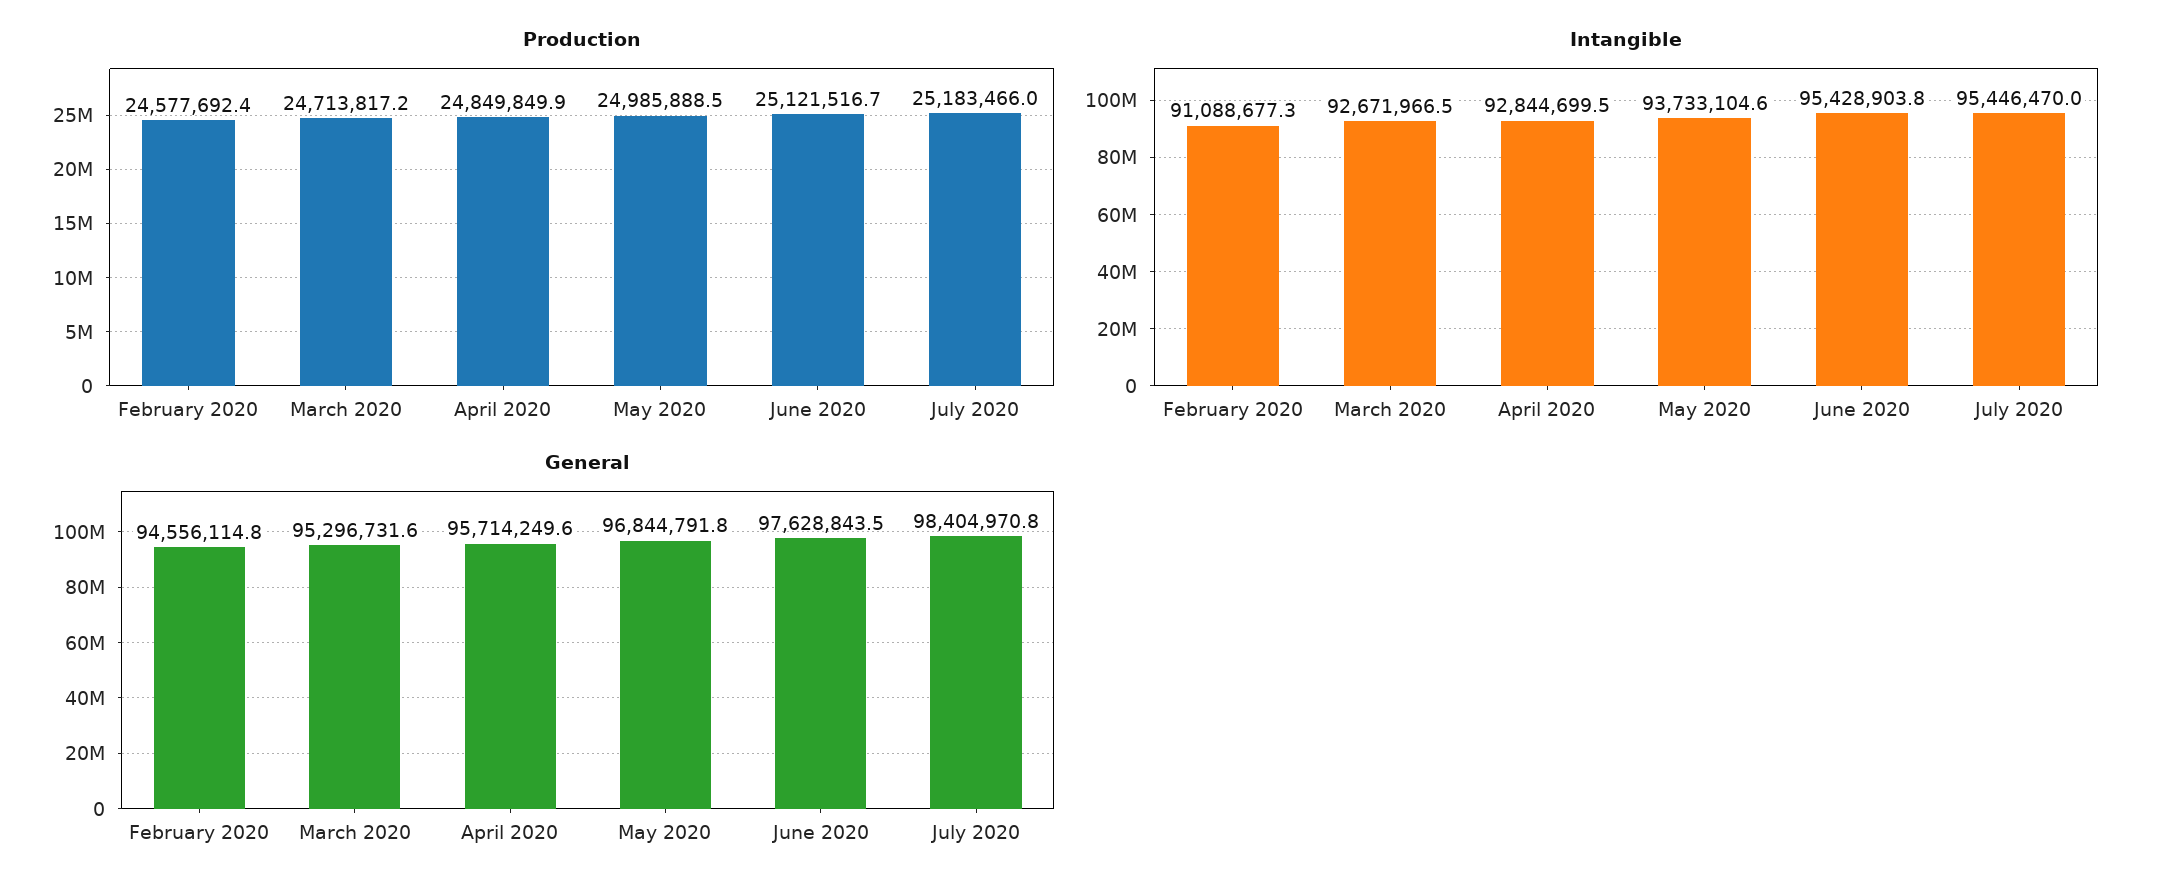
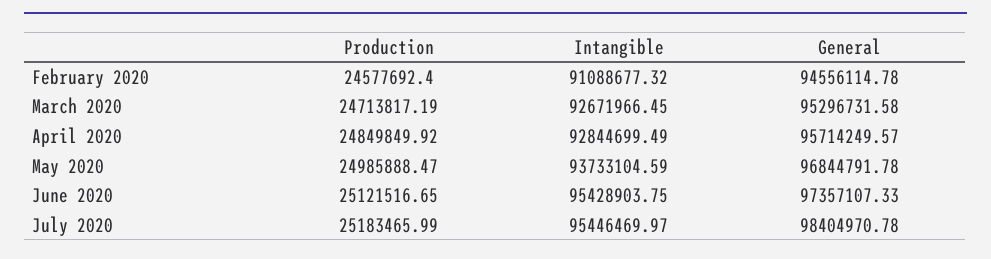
  {
    "Production": {
      "February 2020": 24577692.4,
      "March 2020": 24713817.19,
      "April 2020": 24849849.92,
      "May 2020": 24985888.47,
      "June 2020": 25121516.65,
      "July 2020": 25183465.99
    },
    "Intangible": {
      "February 2020": 91088677.32,
      "March 2020": 92671966.45,
      "April 2020": 92844699.49,
      "May 2020": 93733104.59,
      "June 2020": 95428903.75,
      "July 2020": 95446469.97
    },
    "General": {
      "February 2020": 94556114.78,
      "March 2020": 95296731.58,
      "April 2020": 95714249.57,
      "May 2020": 96844791.78,
-     "June 2020": 97628843.5,
+     "June 2020": 97357107.33,
      "July 2020": 98404970.78
    }
  }

